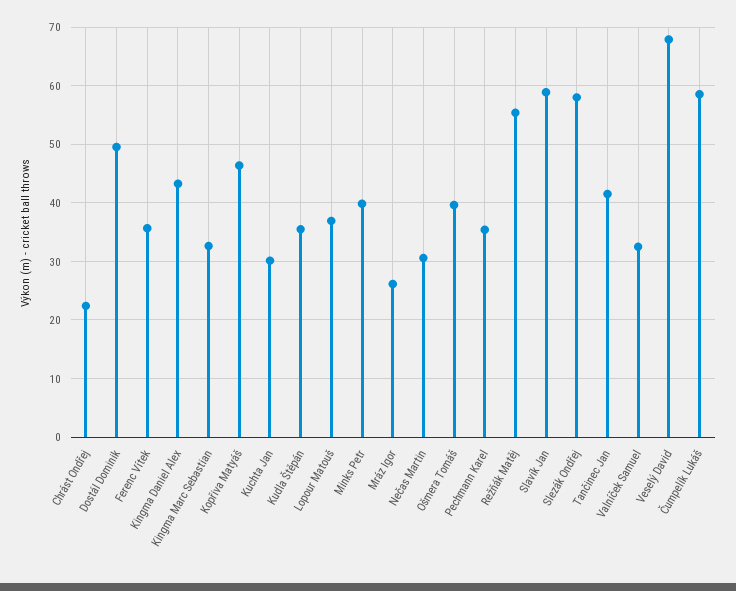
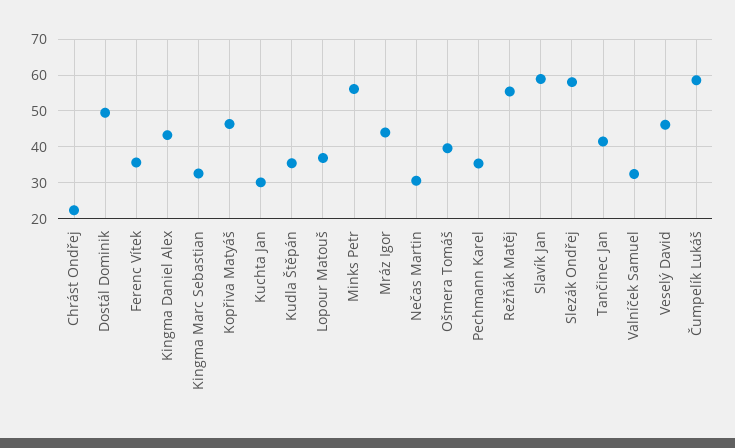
  {
    "Chrást Ondřej": 22,
    "Dostál Dominik": 50,
    "Ferenc Vítek": 36,
    "Kingma Daniel Alex": 44,
    "Kingma Marc Sebastian": 32,
    "Kopřiva Matyáš": 46,
    "Kuchta Jan": 30,
    "Kudla Štěpán": 36,
    "Lopour Matouš": 36,
-   "Minks Petr": 40,
+   "Minks Petr": 56,
-   "Mráz Igor": 26,
+   "Mráz Igor": 44,
    "Nečas Martin": 30,
    "Ošmera Tomáš": 40,
    "Pechmann Karel": 36,
    "Režňák Matěj": 56,
    "Slavík Jan": 58,
    "Slezák Ondřej": 58,
    "Tančinec Jan": 42,
    "Valníček Samuel": 32,
-   "Veselý David": 68,
+   "Veselý David": 46,
    "Čumpelík Lukáš": 58
  }

